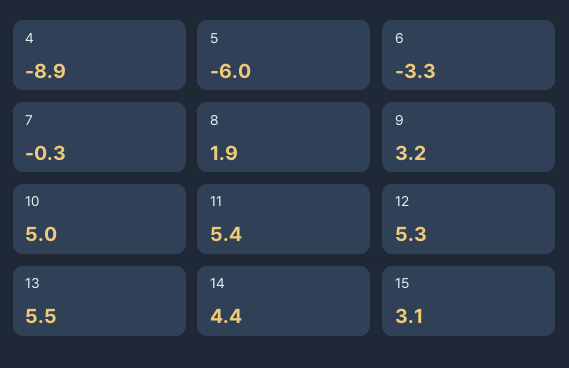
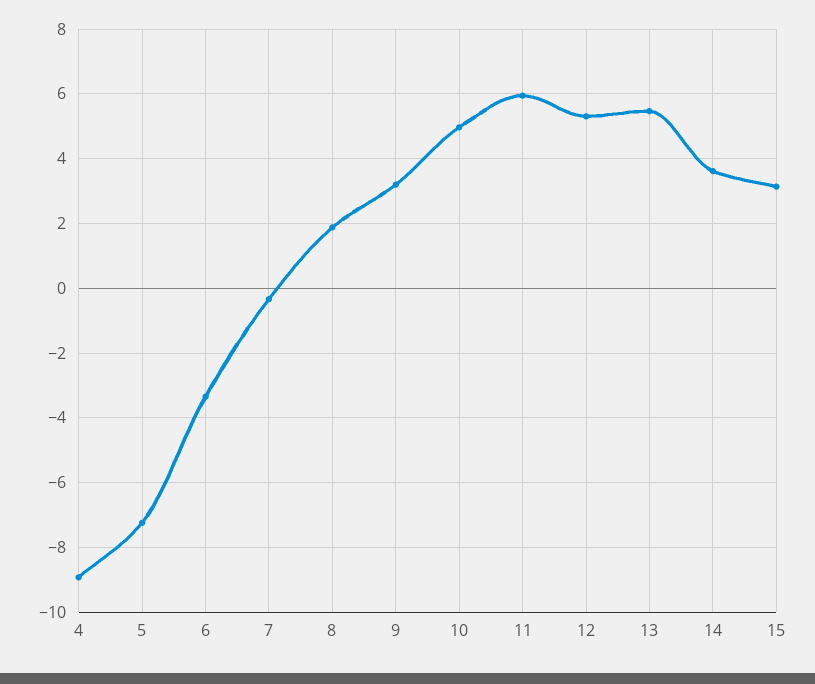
  {
    "4": -8.9,
-   "5": -6,
+   "5": -7.2,
    "6": -3.3,
    "7": -0.3,
    "8": 1.9,
    "9": 3.2,
    "10": 5,
-   "11": 5.4,
+   "11": 6,
    "12": 5.3,
    "13": 5.5,
-   "14": 4.4,
+   "14": 3.6,
    "15": 3.1
  }

